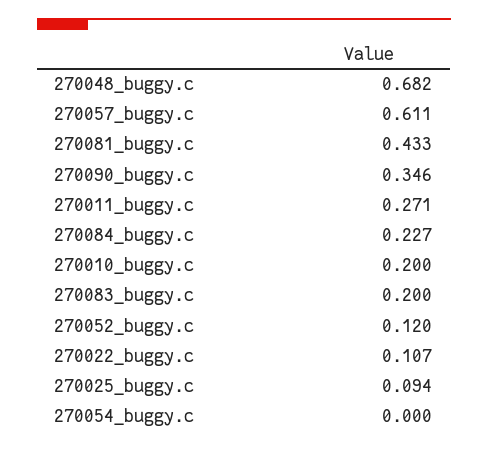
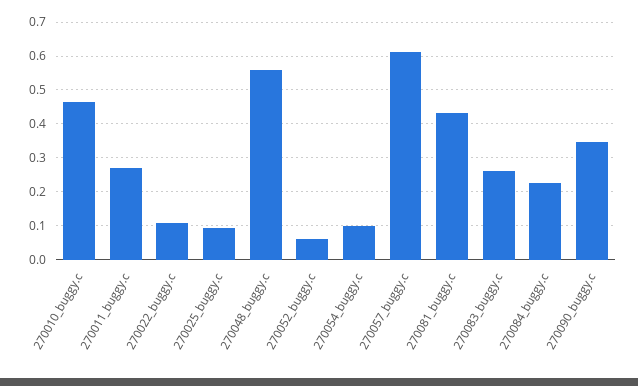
  {
-   "270048_buggy.c": 0.682,
+   "270048_buggy.c": 0.56,
    "270057_buggy.c": 0.611,
    "270081_buggy.c": 0.433,
    "270090_buggy.c": 0.346,
    "270011_buggy.c": 0.271,
    "270084_buggy.c": 0.227,
-   "270010_buggy.c": 0.2,
+   "270010_buggy.c": 0.46,
-   "270083_buggy.c": 0.2,
+   "270083_buggy.c": 0.26,
-   "270052_buggy.c": 0.12,
+   "270052_buggy.c": 0.06,
    "270022_buggy.c": 0.107,
    "270025_buggy.c": 0.094,
-   "270054_buggy.c": 0
+   "270054_buggy.c": 0.1
  }

